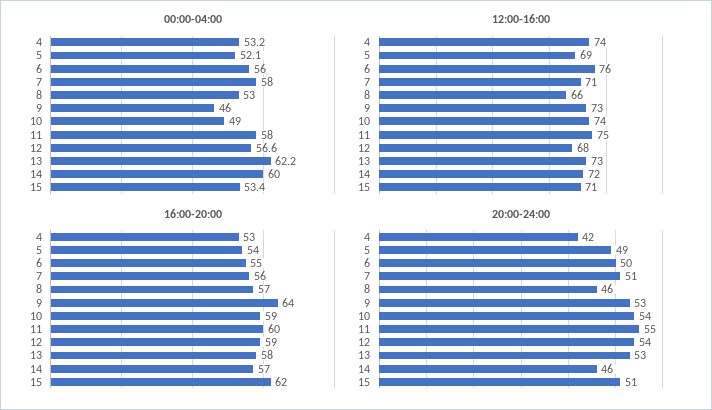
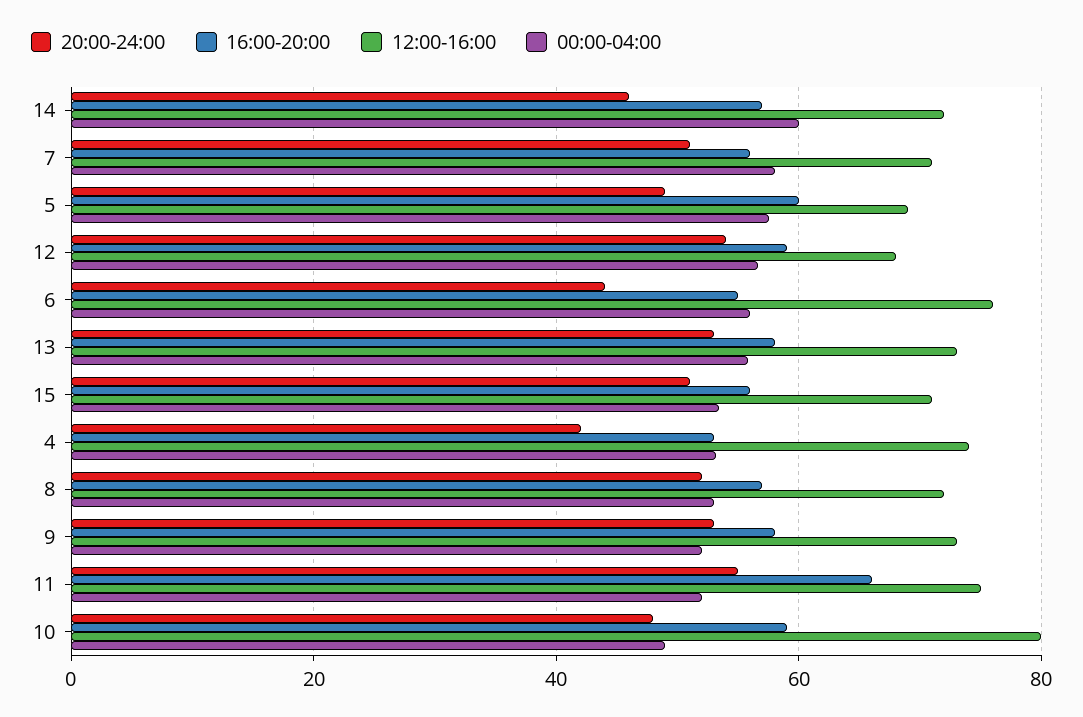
  {
    "00:00-04:00": {
      "4": 53.2,
-     "5": 52.1,
+     "5": 58,
      "6": 56,
      "7": 58,
      "8": 53,
-     "9": 46,
+     "9": 52,
      "10": 49,
-     "11": 58,
+     "11": 52,
      "12": 56.6,
-     "13": 62.2,
+     "13": 56,
      "14": 60,
      "15": 53.4
    },
    "12:00-16:00": {
      "4": 74,
      "5": 69,
      "6": 76,
      "7": 71,
-     "8": 66,
+     "8": 72,
      "9": 73,
-     "10": 74,
+     "10": 80,
      "11": 75,
      "12": 68,
      "13": 73,
      "14": 72,
      "15": 71
    },
    "16:00-20:00": {
      "4": 53,
-     "5": 54,
+     "5": 60,
      "6": 55,
      "7": 56,
      "8": 57,
-     "9": 64,
+     "9": 58,
      "10": 59,
-     "11": 60,
+     "11": 66,
      "12": 59,
      "13": 58,
      "14": 57,
-     "15": 62
+     "15": 56
    },
    "20:00-24:00": {
      "4": 42,
      "5": 49,
-     "6": 50,
+     "6": 44,
      "7": 51,
-     "8": 46,
+     "8": 52,
      "9": 53,
-     "10": 54,
+     "10": 48,
      "11": 55,
      "12": 54,
      "13": 53,
      "14": 46,
      "15": 51
    }
  }

